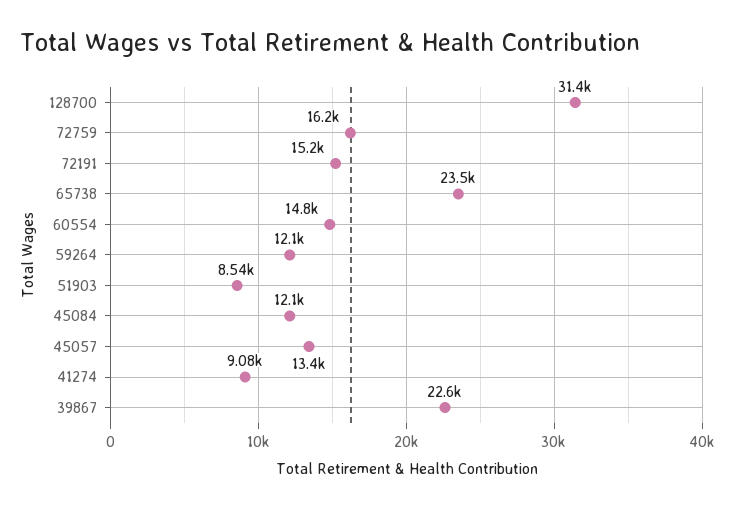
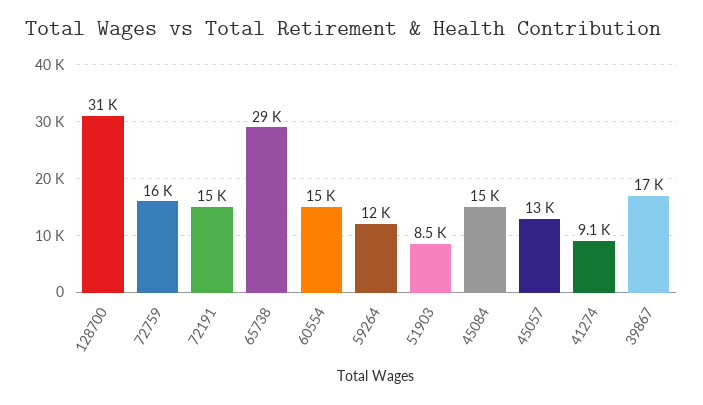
  {
    "128700": 31400,
    "72759": 16200,
    "72191": 15200,
-   "65738": 23500,
+   "65738": 29000,
    "60554": 14800,
    "59264": 12100,
    "51903": 8540,
-   "45084": 12100,
+   "45084": 15000,
    "45057": 13400,
    "41274": 9080,
-   "39867": 22600
+   "39867": 17000
  }

